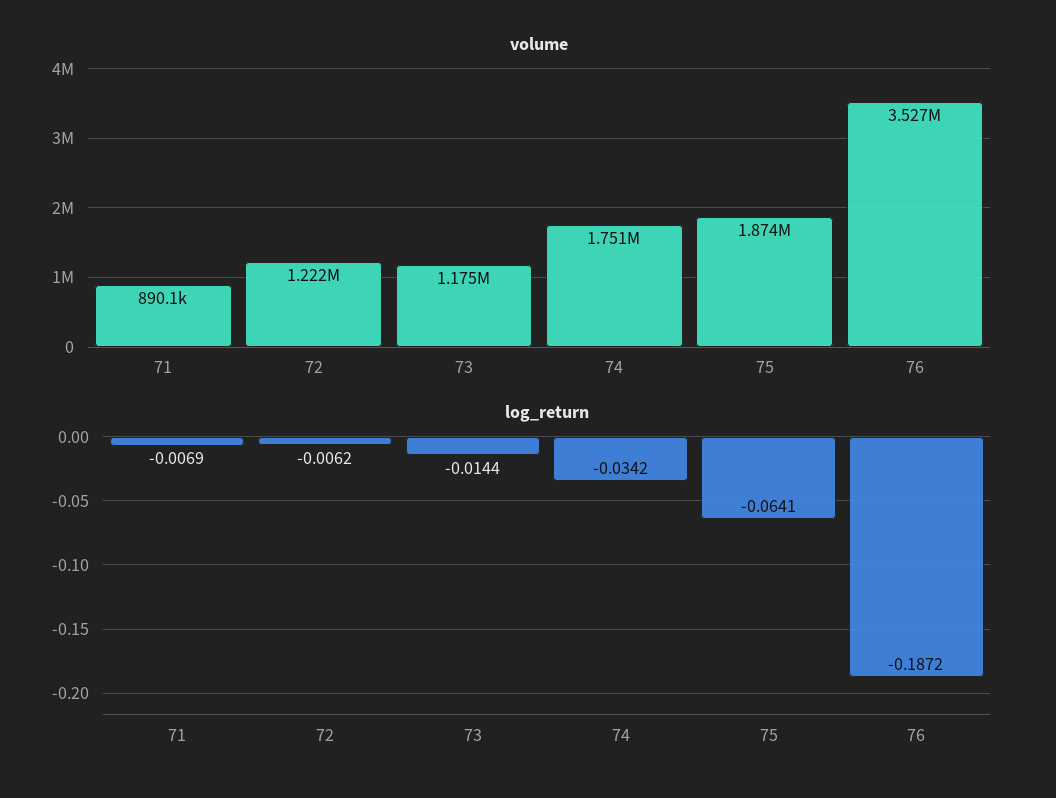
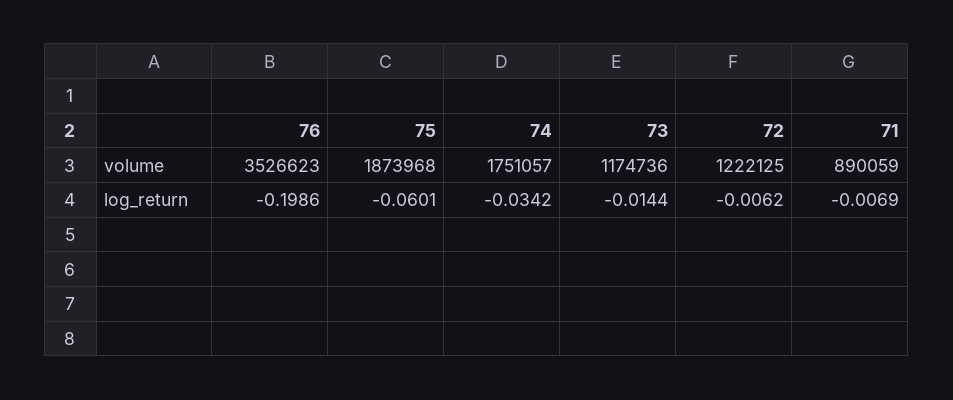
  {
    "volume": {
      "71": 890059,
      "72": 1222125,
      "73": 1174736,
      "74": 1751057,
      "75": 1873968,
      "76": 3526623
    },
    "log_return": {
      "71": -0.0069,
      "72": -0.0062,
      "73": -0.0144,
      "74": -0.0342,
-     "75": -0.0641,
+     "75": -0.0601,
-     "76": -0.1872
+     "76": -0.1986
    }
  }

